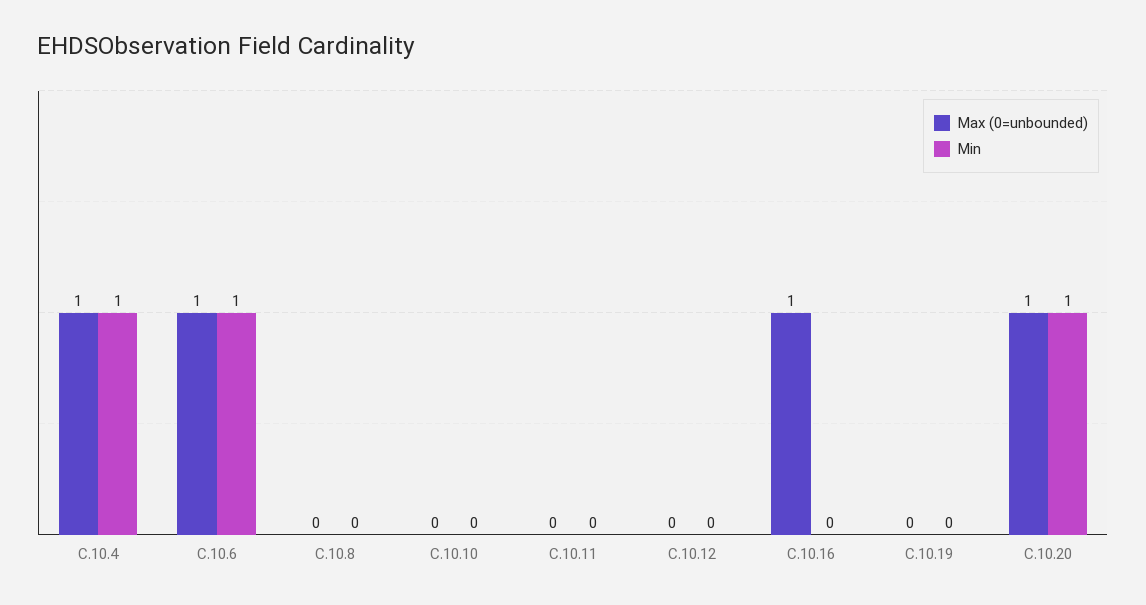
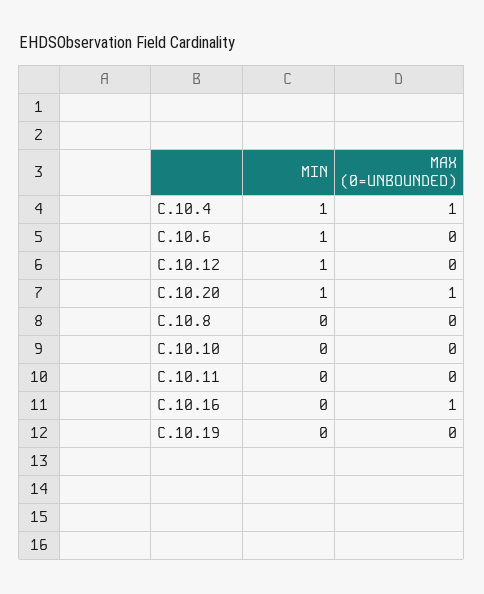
  {
    "Max (0=unbounded)": {
      "C.10.4": 1,
-     "C.10.6": 1,
+     "C.10.6": 0,
      "C.10.8": 0,
      "C.10.10": 0,
      "C.10.11": 0,
      "C.10.12": 0,
      "C.10.16": 1,
      "C.10.19": 0,
      "C.10.20": 1
    },
    "Min": {
      "C.10.4": 1,
      "C.10.6": 1,
      "C.10.8": 0,
      "C.10.10": 0,
      "C.10.11": 0,
-     "C.10.12": 0,
+     "C.10.12": 1,
      "C.10.16": 0,
      "C.10.19": 0,
      "C.10.20": 1
    }
  }

